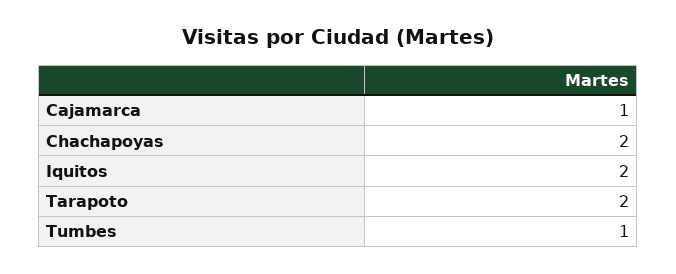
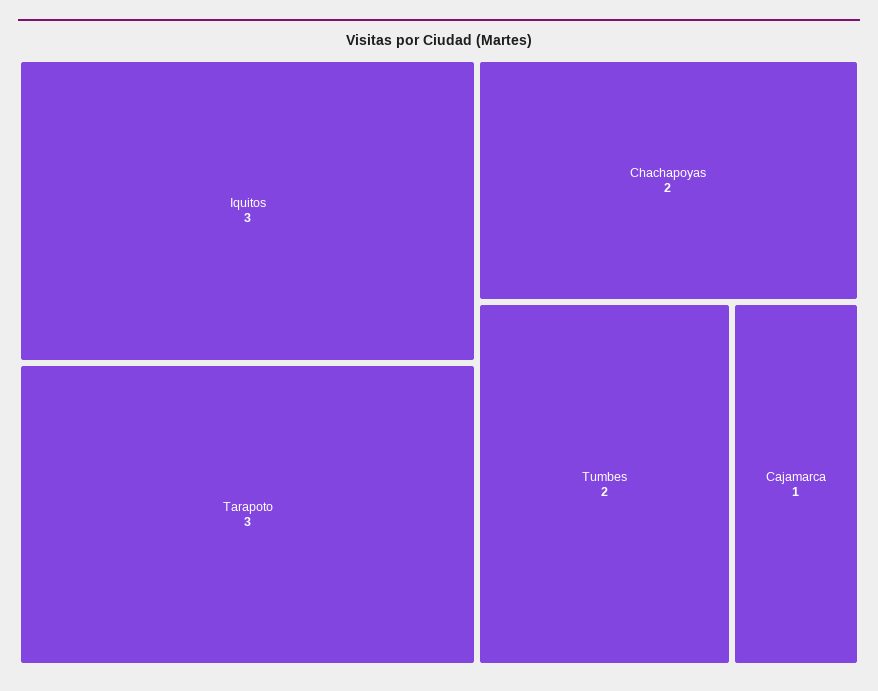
  {
    "Cajamarca": 1,
    "Chachapoyas": 2,
-   "Iquitos": 2,
+   "Iquitos": 3,
-   "Tarapoto": 2,
+   "Tarapoto": 3,
-   "Tumbes": 1
+   "Tumbes": 2
  }

